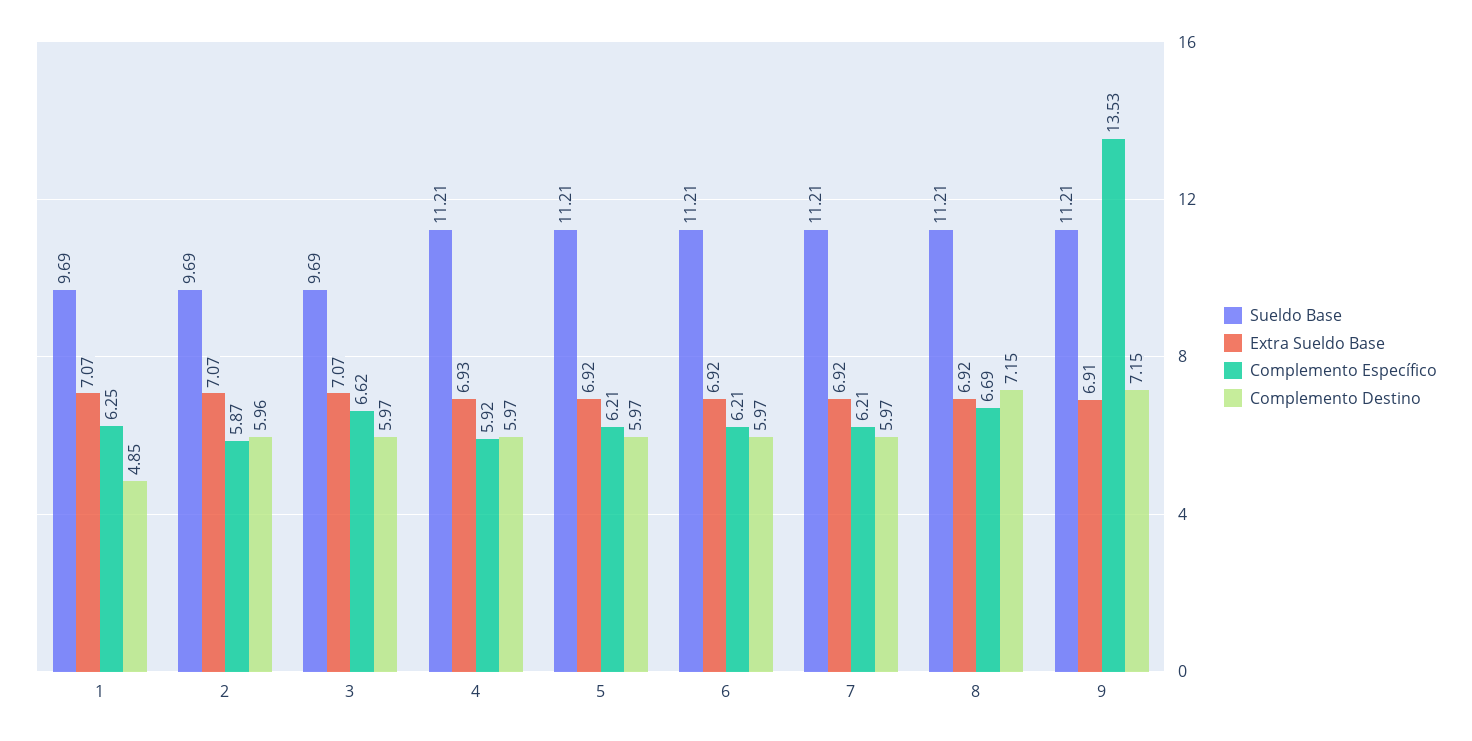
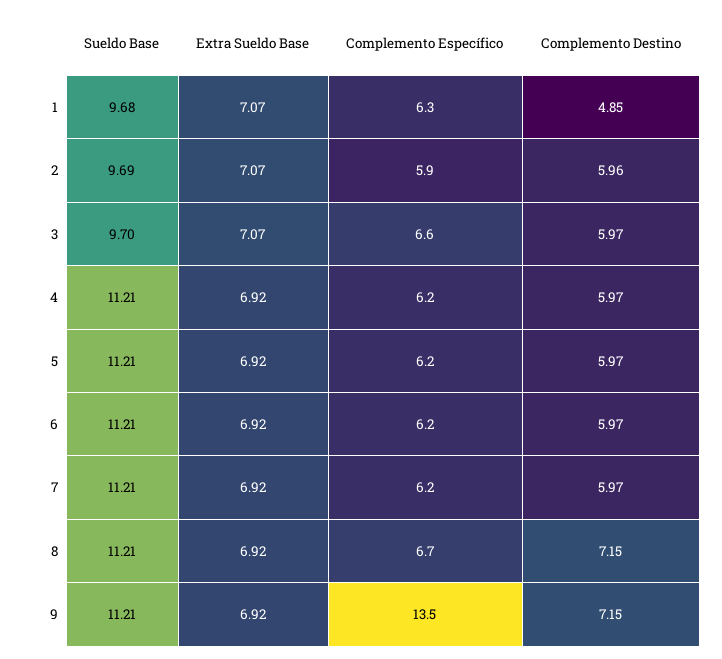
  {
    "Sueldo Base": {
-     "1": 9.69,
+     "1": 9.68,
      "2": 9.69,
-     "3": 9.69,
+     "3": 9.7,
      "4": 11.21,
      "5": 11.21,
      "6": 11.21,
      "7": 11.21,
      "8": 11.21,
      "9": 11.21
    },
    "Extra Sueldo Base": {
      "1": 7.07,
      "2": 7.07,
      "3": 7.07,
-     "4": 6.93,
+     "4": 6.92,
      "5": 6.92,
      "6": 6.92,
      "7": 6.92,
      "8": 6.92,
-     "9": 6.91
+     "9": 6.92
    },
    "Complemento Específico": {
      "1": 6.25,
      "2": 5.87,
      "3": 6.62,
-     "4": 5.92,
+     "4": 6.2,
      "5": 6.21,
      "6": 6.21,
      "7": 6.21,
      "8": 6.69,
      "9": 13.53
    },
    "Complemento Destino": {
      "1": 4.85,
      "2": 5.96,
      "3": 5.97,
      "4": 5.97,
      "5": 5.97,
      "6": 5.97,
      "7": 5.97,
      "8": 7.15,
      "9": 7.15
    }
  }

